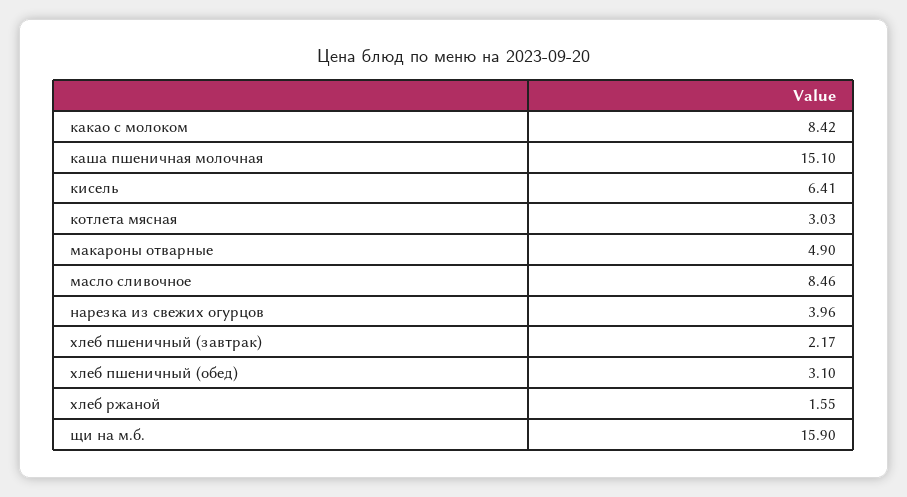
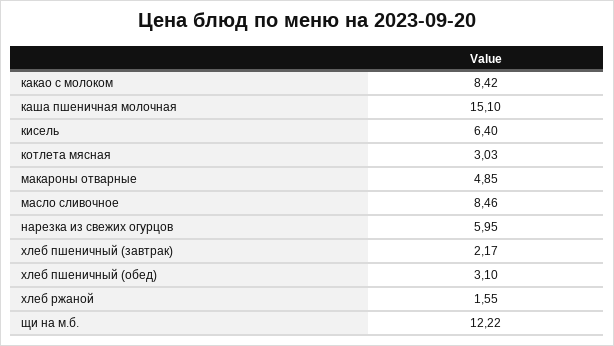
  {
    "какао с молоком": 8.42,
    "каша пшеничная молочная": 15.1,
-   "кисель": 6.41,
+   "кисель": 6.4,
    "котлета мясная": 3.03,
-   "макароны отварные": 4.9,
+   "макароны отварные": 4.85,
    "масло сливочное": 8.46,
-   "нарезка из свежих огурцов": 3.96,
+   "нарезка из свежих огурцов": 5.95,
    "хлеб пшеничный (завтрак)": 2.17,
    "хлеб пшеничный (обед)": 3.1,
    "хлеб ржаной": 1.55,
-   "щи на м.б.": 15.9
+   "щи на м.б.": 12.22
  }

